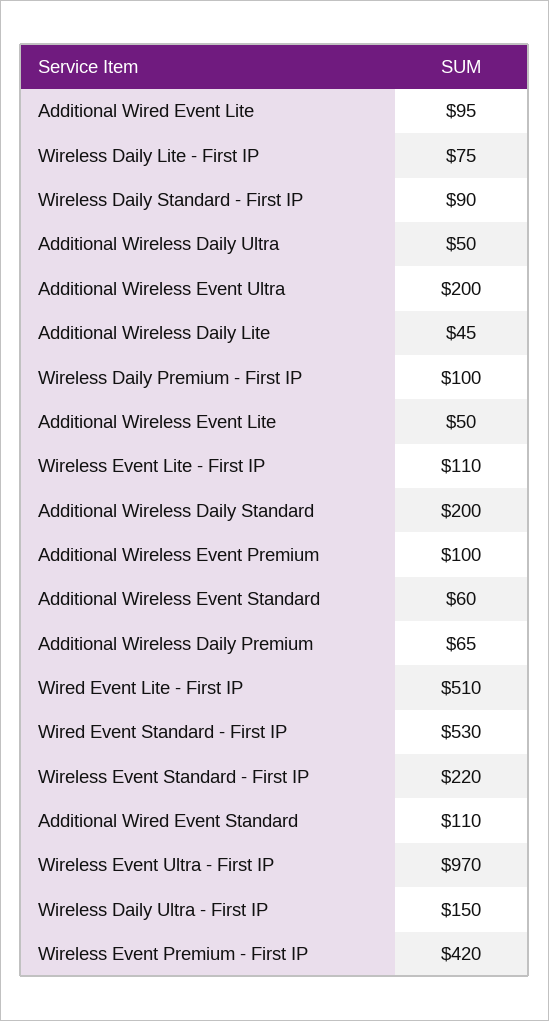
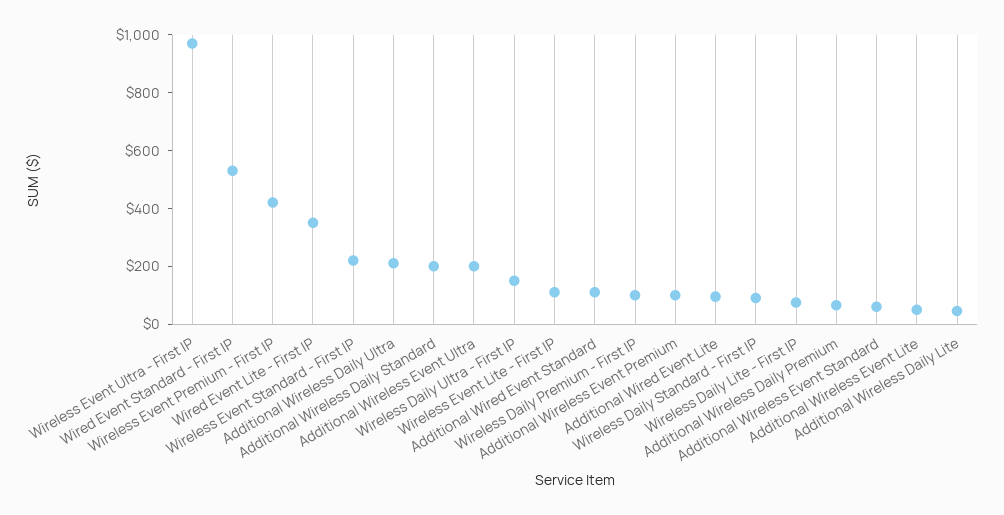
  {
    "Additional Wired Event Lite": 95,
    "Wireless Daily Lite - First IP": 75,
    "Wireless Daily Standard - First IP": 90,
-   "Additional Wireless Daily Ultra": 50,
+   "Additional Wireless Daily Ultra": 200,
    "Additional Wireless Event Ultra": 200,
    "Additional Wireless Daily Lite": 45,
    "Wireless Daily Premium - First IP": 100,
    "Additional Wireless Event Lite": 50,
    "Wireless Event Lite - First IP": 110,
    "Additional Wireless Daily Standard": 200,
    "Additional Wireless Event Premium": 100,
    "Additional Wireless Event Standard": 60,
    "Additional Wireless Daily Premium": 65,
-   "Wired Event Lite - First IP": 510,
+   "Wired Event Lite - First IP": 350,
    "Wired Event Standard - First IP": 530,
    "Wireless Event Standard - First IP": 220,
    "Additional Wired Event Standard": 110,
    "Wireless Event Ultra - First IP": 970,
    "Wireless Daily Ultra - First IP": 150,
    "Wireless Event Premium - First IP": 420
  }

